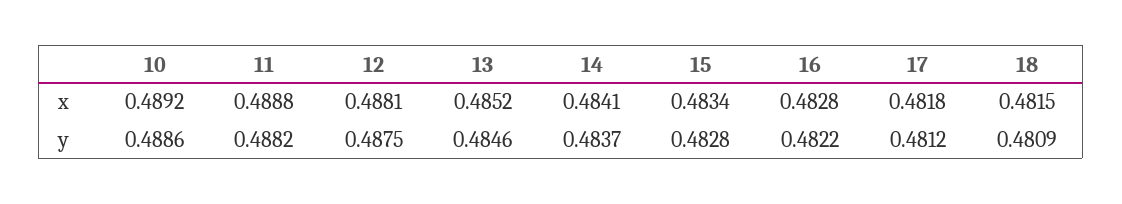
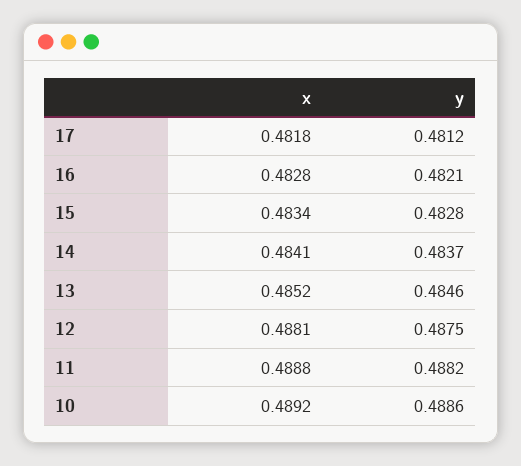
  {
    "10": {
      "x": 0.4892,
      "y": 0.4886
    },
    "11": {
      "x": 0.4888,
      "y": 0.4882
    },
    "12": {
      "x": 0.4881,
      "y": 0.4875
    },
    "13": {
      "x": 0.4852,
      "y": 0.4846
    },
    "14": {
      "x": 0.4841,
      "y": 0.4837
    },
    "15": {
      "x": 0.4834,
      "y": 0.4828
    },
    "16": {
      "x": 0.4828,
-     "y": 0.4822
+     "y": 0.4821
    },
    "17": {
      "x": 0.4818,
      "y": 0.4812
-   },
+   }
-   "18": {
-     "x": 0.4815,
-     "y": 0.4809
-   }
  }

